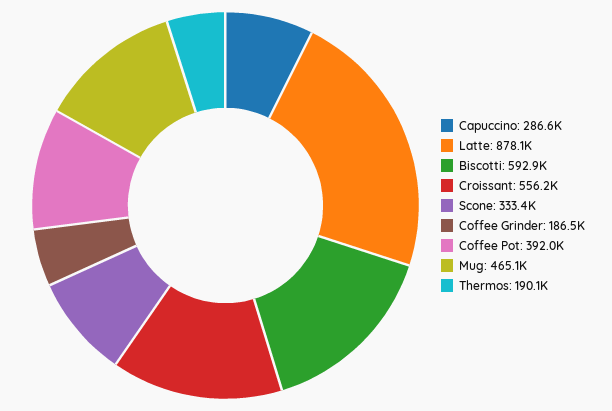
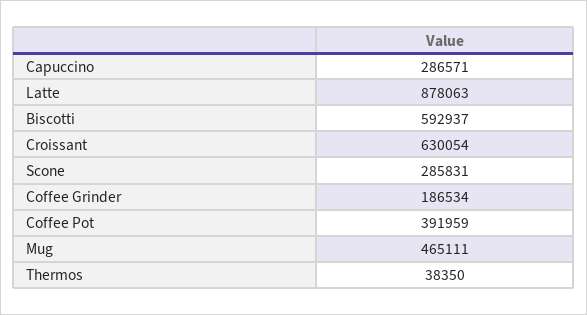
  {
    "Capuccino": 286571,
    "Latte": 878063,
    "Biscotti": 592937,
-   "Croissant": 556200,
+   "Croissant": 630054,
-   "Scone": 333400,
+   "Scone": 285831,
    "Coffee Grinder": 186534,
    "Coffee Pot": 391959,
    "Mug": 465111,
-   "Thermos": 190100
+   "Thermos": 38350
  }

